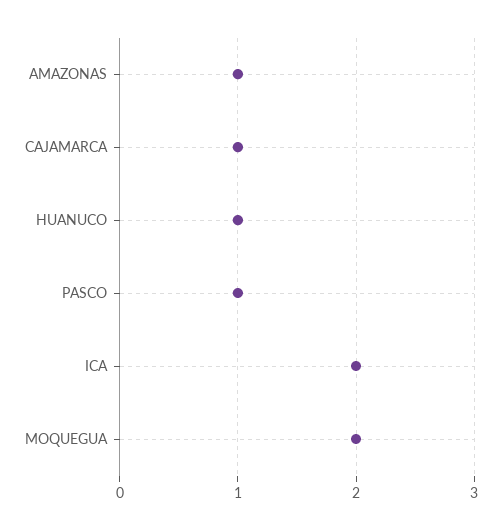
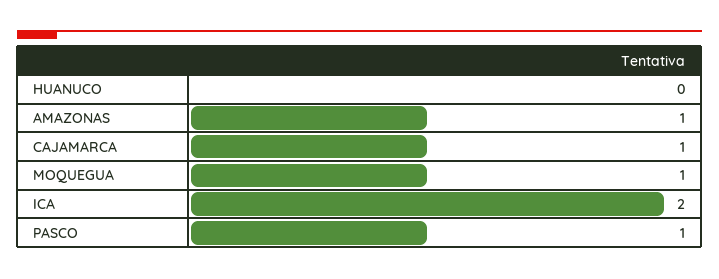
  {
    "AMAZONAS": 1,
    "CAJAMARCA": 1,
-   "HUANUCO": 1,
+   "HUANUCO": 0,
    "PASCO": 1,
    "ICA": 2,
-   "MOQUEGUA": 2
+   "MOQUEGUA": 1
  }

